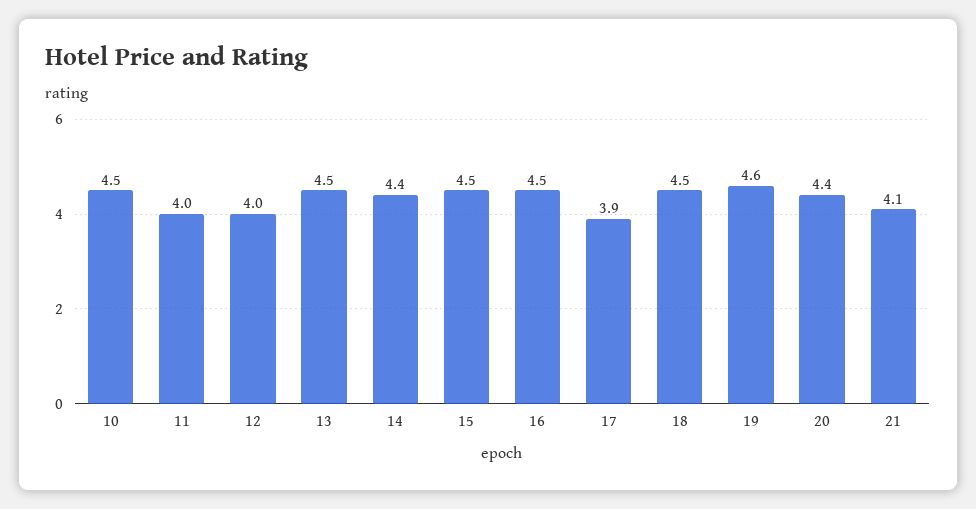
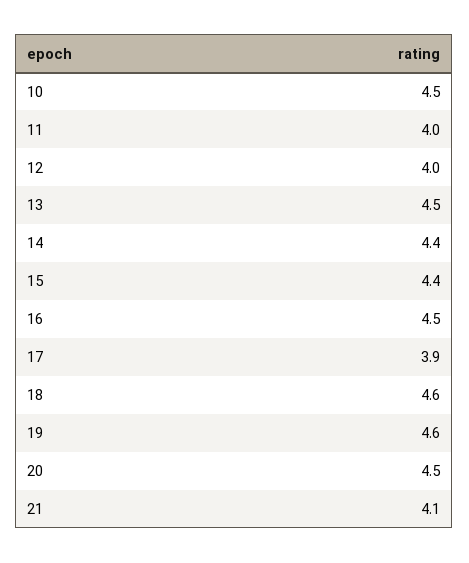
  {
    "10": 4.5,
    "11": 4,
    "12": 4,
    "13": 4.5,
    "14": 4.4,
-   "15": 4.5,
+   "15": 4.4,
    "16": 4.5,
    "17": 3.9,
-   "18": 4.5,
+   "18": 4.6,
    "19": 4.6,
-   "20": 4.4,
+   "20": 4.5,
    "21": 4.1
  }

